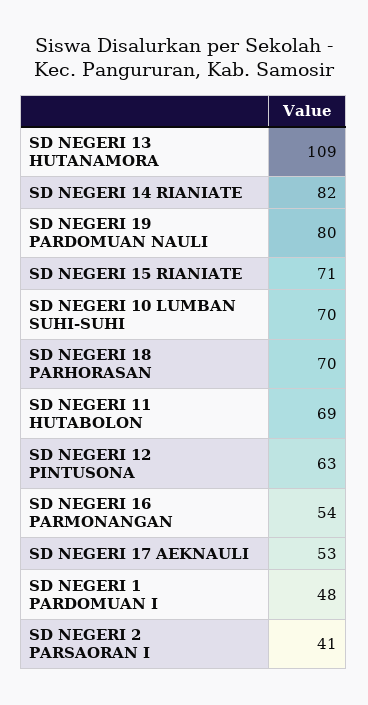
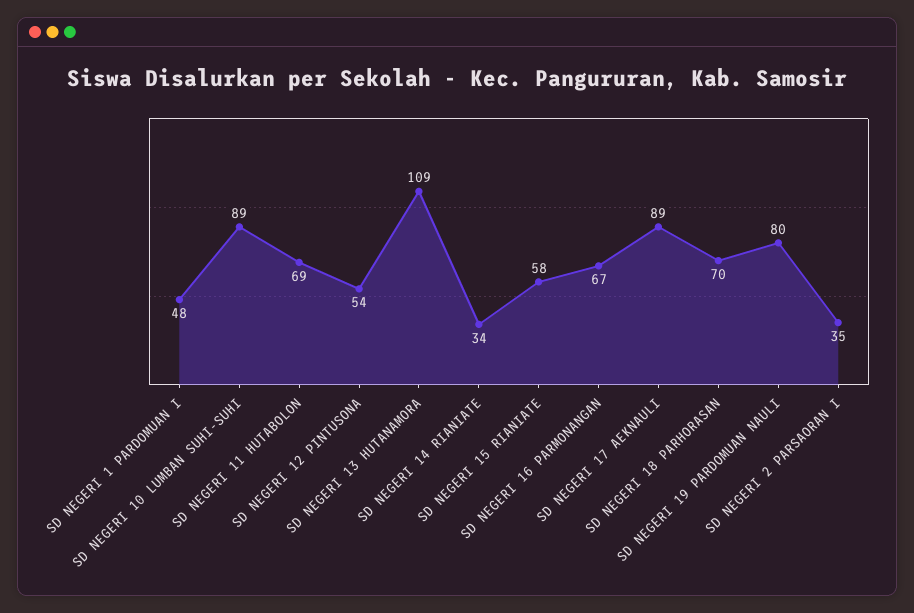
  {
    "SD NEGERI 13 HUTANAMORA": 109,
-   "SD NEGERI 14 RIANIATE": 82,
+   "SD NEGERI 14 RIANIATE": 34,
    "SD NEGERI 19 PARDOMUAN NAULI": 80,
-   "SD NEGERI 15 RIANIATE": 71,
+   "SD NEGERI 15 RIANIATE": 58,
-   "SD NEGERI 10 LUMBAN SUHI-SUHI": 70,
+   "SD NEGERI 10 LUMBAN SUHI-SUHI": 89,
    "SD NEGERI 18 PARHORASAN": 70,
    "SD NEGERI 11 HUTABOLON": 69,
-   "SD NEGERI 12 PINTUSONA": 63,
+   "SD NEGERI 12 PINTUSONA": 54,
-   "SD NEGERI 16 PARMONANGAN": 54,
+   "SD NEGERI 16 PARMONANGAN": 67,
-   "SD NEGERI 17 AEKNAULI": 53,
+   "SD NEGERI 17 AEKNAULI": 89,
    "SD NEGERI 1 PARDOMUAN I": 48,
-   "SD NEGERI 2 PARSAORAN I": 41
+   "SD NEGERI 2 PARSAORAN I": 35
  }

